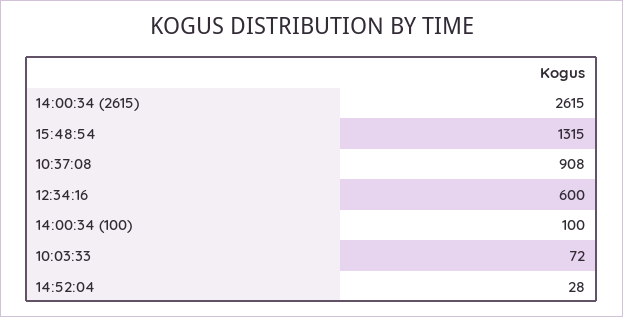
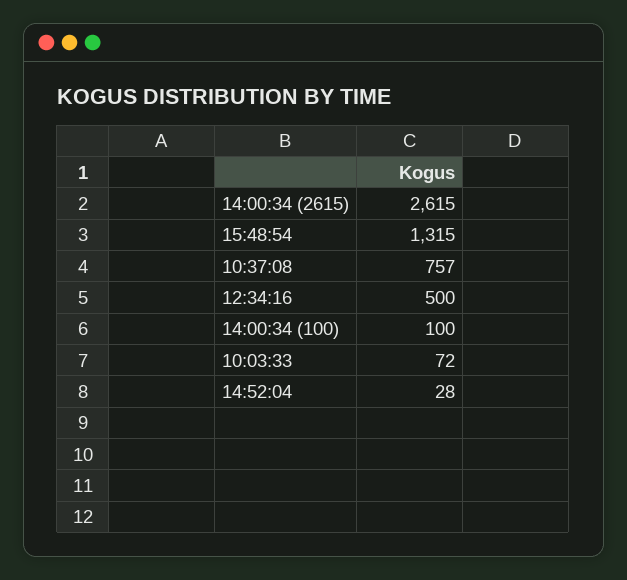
  {
    "14:00:34 (2615)": 2615,
    "15:48:54": 1315,
-   "10:37:08": 908,
+   "10:37:08": 757,
-   "12:34:16": 600,
+   "12:34:16": 500,
    "14:00:34 (100)": 100,
    "10:03:33": 72,
    "14:52:04": 28
  }

